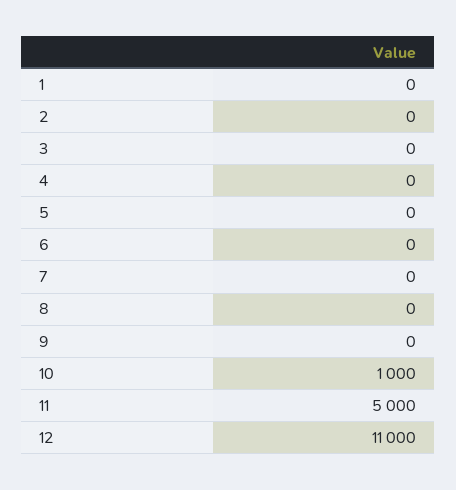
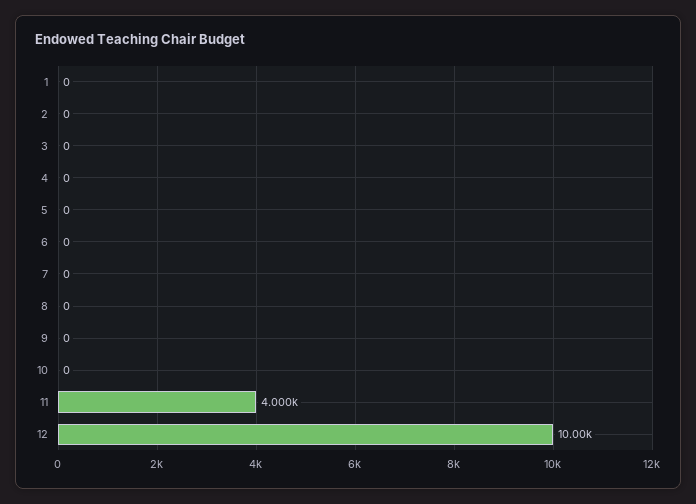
  {
    "1": 0,
    "2": 0,
    "3": 0,
    "4": 0,
    "5": 0,
    "6": 0,
    "7": 0,
    "8": 0,
    "9": 0,
-   "10": 1000,
+   "10": 0,
-   "11": 5000,
+   "11": 4000,
-   "12": 11000
+   "12": 10000
  }

